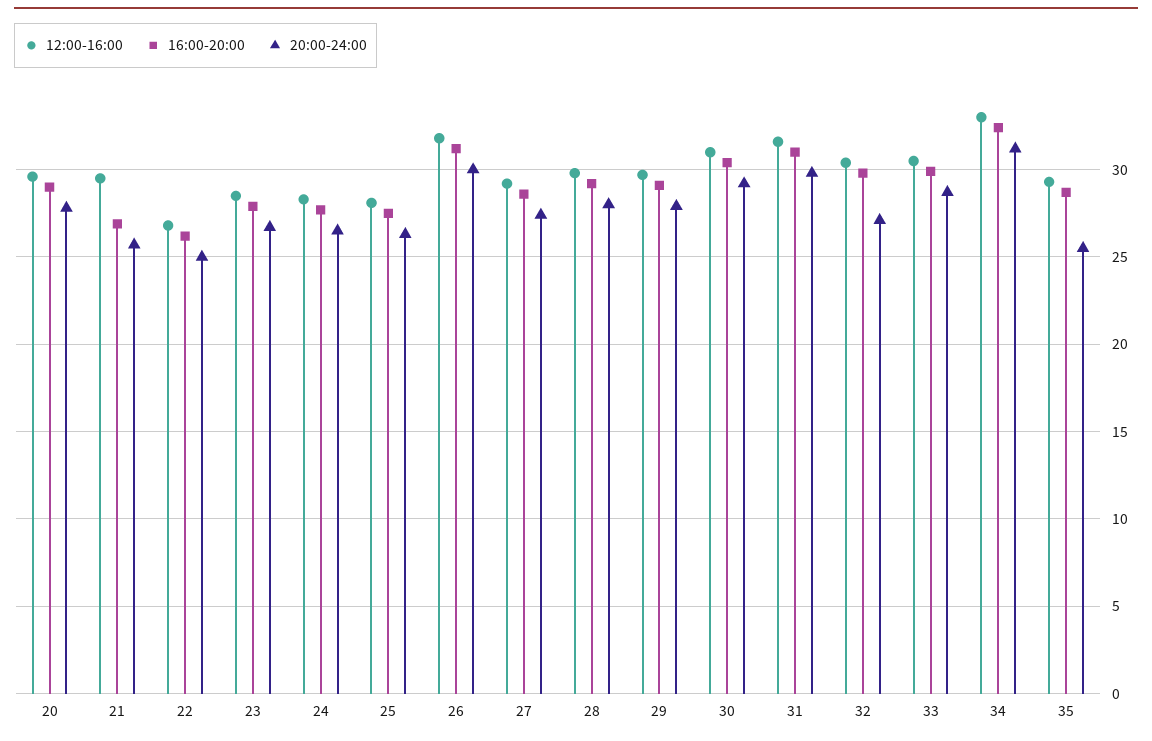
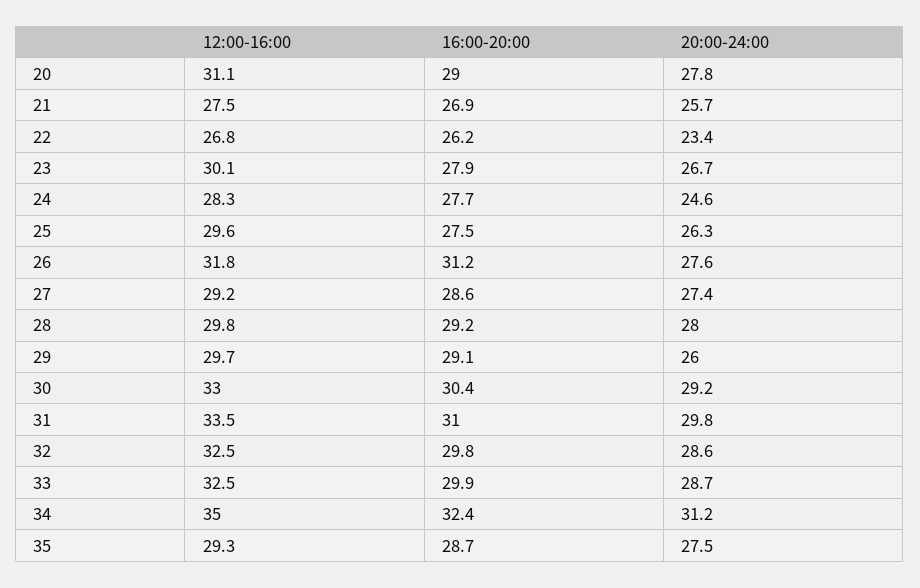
  {
    "12:00-16:00": {
-     "20": 29.5,
+     "20": 31.1,
-     "21": 29.5,
+     "21": 27.5,
      "22": 26.8,
-     "23": 28.5,
+     "23": 30.1,
      "24": 28.3,
-     "25": 28,
+     "25": 29.6,
      "26": 31.8,
      "27": 29.2,
      "28": 29.8,
      "29": 29.7,
-     "30": 31,
+     "30": 33,
-     "31": 31.5,
+     "31": 33.5,
-     "32": 30.5,
+     "32": 32.5,
-     "33": 30.5,
+     "33": 32.5,
-     "34": 33,
+     "34": 35,
      "35": 29.3
    },
    "16:00-20:00": {
      "20": 29,
      "21": 26.9,
      "22": 26.2,
      "23": 27.9,
      "24": 27.7,
      "25": 27.5,
      "26": 31.2,
      "27": 28.6,
      "28": 29.2,
      "29": 29.1,
      "30": 30.4,
      "31": 31,
      "32": 29.8,
      "33": 29.9,
      "34": 32.4,
      "35": 28.7
    },
    "20:00-24:00": {
      "20": 27.8,
      "21": 25.7,
-     "22": 25,
+     "22": 23.4,
      "23": 26.7,
-     "24": 26.5,
+     "24": 24.6,
      "25": 26.3,
-     "26": 30,
+     "26": 27.6,
      "27": 27.4,
      "28": 28,
-     "29": 28,
+     "29": 26,
      "30": 29.2,
      "31": 29.8,
-     "32": 27,
+     "32": 28.6,
      "33": 28.7,
      "34": 31.2,
-     "35": 25.5
+     "35": 27.5
    }
  }

